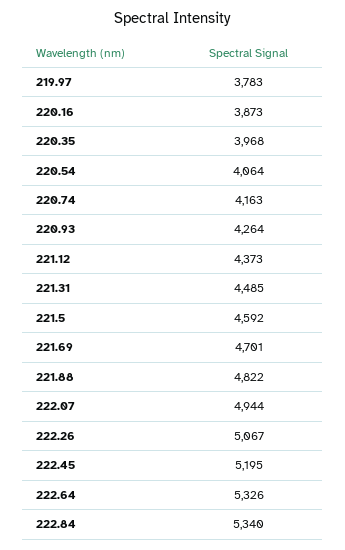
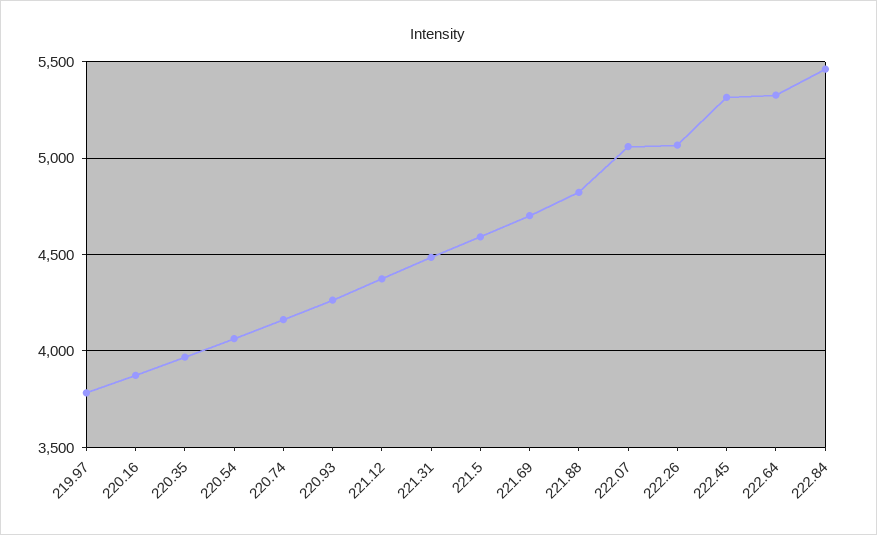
  {
    "219.97": 3783,
    "220.16": 3873,
    "220.35": 3968,
    "220.54": 4064,
    "220.74": 4163,
    "220.93": 4264,
    "221.12": 4373,
    "221.31": 4485,
    "221.5": 4592,
    "221.69": 4701,
    "221.88": 4822,
-   "222.07": 4944,
+   "222.07": 5050,
    "222.26": 5067,
-   "222.45": 5195,
+   "222.45": 5300,
    "222.64": 5326,
-   "222.84": 5340
+   "222.84": 5450
  }

